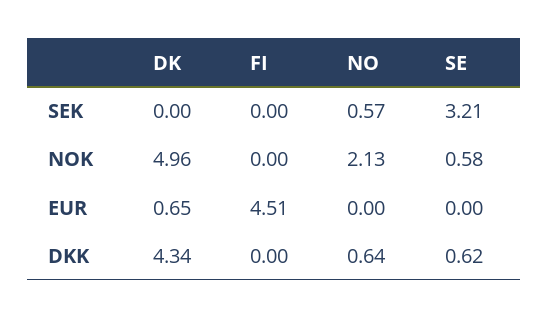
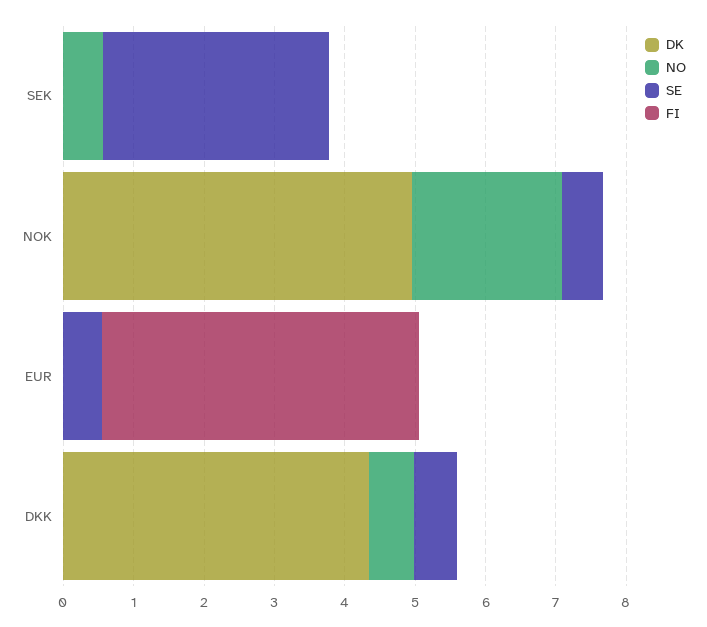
  {
    "DK": {
      "SEK": 0,
      "NOK": 4.96,
-     "EUR": 0.65,
+     "EUR": 0,
      "DKK": 4.34
    },
    "FI": {
      "SEK": 0,
      "NOK": 0,
      "EUR": 4.51,
      "DKK": 0
    },
    "NO": {
      "SEK": 0.57,
      "NOK": 2.13,
      "EUR": 0,
      "DKK": 0.64
    },
    "SE": {
      "SEK": 3.21,
      "NOK": 0.58,
-     "EUR": 0,
+     "EUR": 0.6,
      "DKK": 0.62
    }
  }

